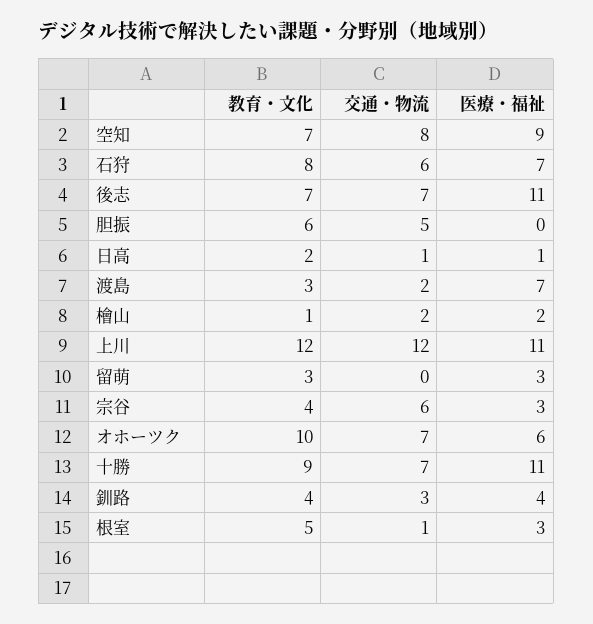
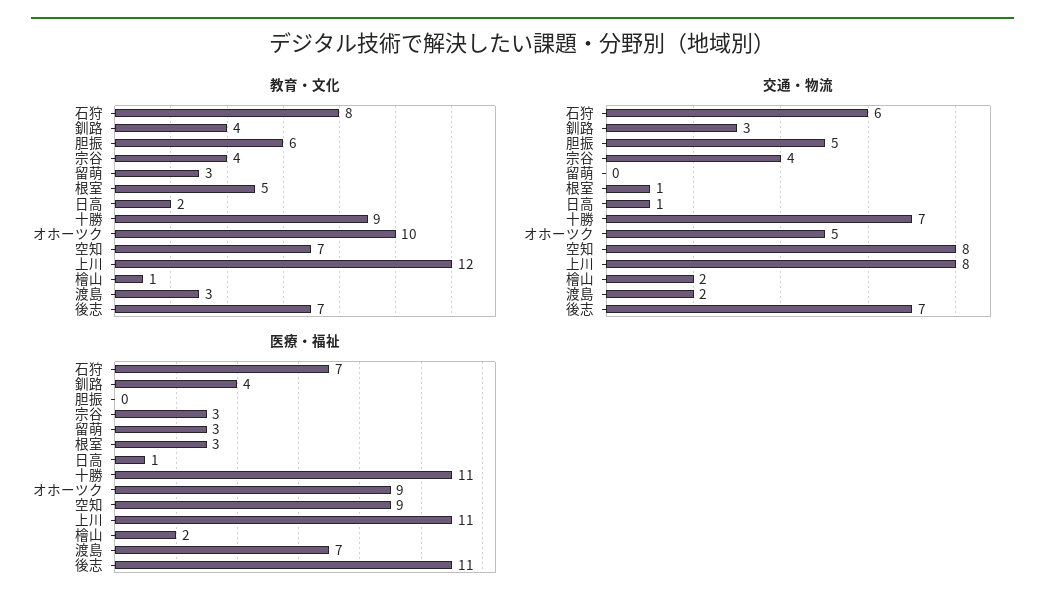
  {
    "教育・文化": {
      "空知": 7,
      "石狩": 8,
      "後志": 7,
      "胆振": 6,
      "日高": 2,
      "渡島": 3,
      "檜山": 1,
      "上川": 12,
      "留萌": 3,
      "宗谷": 4,
      "オホーツク": 10,
      "十勝": 9,
      "釧路": 4,
      "根室": 5
    },
    "交通・物流": {
      "空知": 8,
      "石狩": 6,
      "後志": 7,
      "胆振": 5,
      "日高": 1,
      "渡島": 2,
      "檜山": 2,
-     "上川": 12,
+     "上川": 8,
      "留萌": 0,
-     "宗谷": 6,
+     "宗谷": 4,
-     "オホーツク": 7,
+     "オホーツク": 5,
      "十勝": 7,
      "釧路": 3,
      "根室": 1
    },
    "医療・福祉": {
      "空知": 9,
      "石狩": 7,
      "後志": 11,
      "胆振": 0,
      "日高": 1,
      "渡島": 7,
      "檜山": 2,
      "上川": 11,
      "留萌": 3,
      "宗谷": 3,
-     "オホーツク": 6,
+     "オホーツク": 9,
      "十勝": 11,
      "釧路": 4,
      "根室": 3
    }
  }

